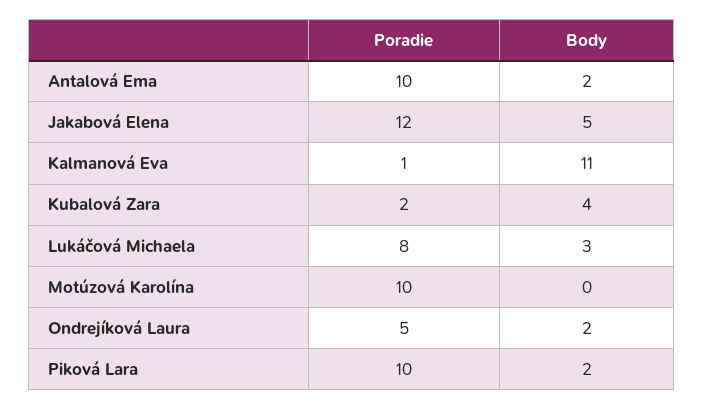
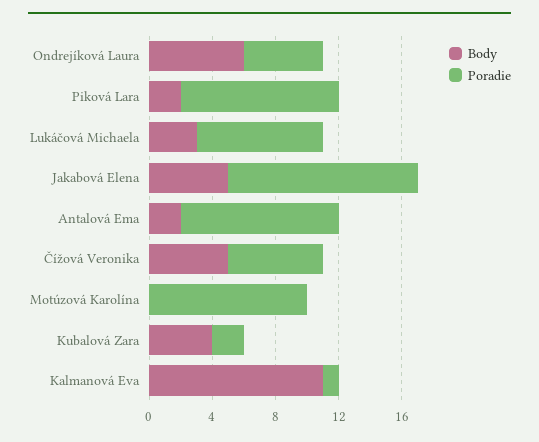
  {
    "Poradie": {
      "Antalová Ema": 10,
      "Jakabová Elena": 12,
      "Kalmanová Eva": 1,
      "Kubalová Zara": 2,
      "Lukáčová Michaela": 8,
      "Motúzová Karolína": 10,
      "Ondrejíková Laura": 5,
-     "Piková Lara": 10
+     "Piková Lara": 10,
+     "Čížová Veronika": 6
    },
    "Body": {
      "Antalová Ema": 2,
      "Jakabová Elena": 5,
      "Kalmanová Eva": 11,
      "Kubalová Zara": 4,
      "Lukáčová Michaela": 3,
      "Motúzová Karolína": 0,
-     "Ondrejíková Laura": 2,
+     "Ondrejíková Laura": 6,
-     "Piková Lara": 2
+     "Piková Lara": 2,
+     "Čížová Veronika": 5
    }
  }

